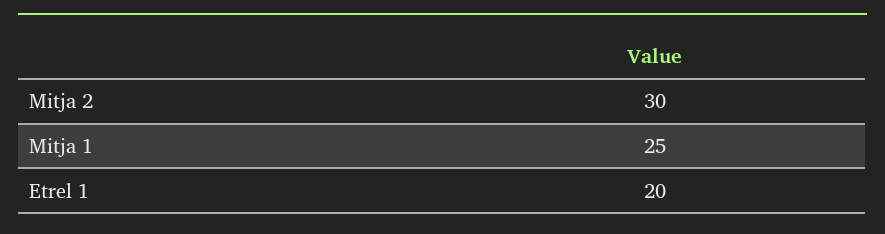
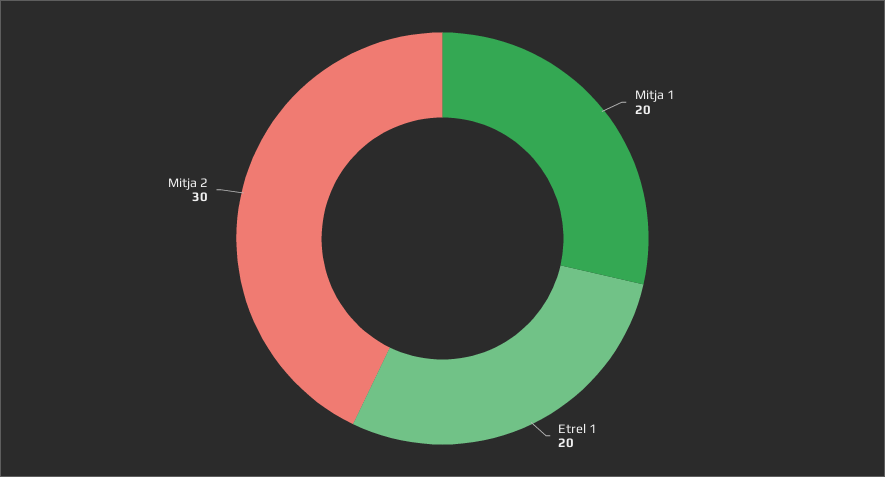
  {
    "Mitja 2": 30,
-   "Mitja 1": 25,
+   "Mitja 1": 20,
    "Etrel 1": 20
  }

